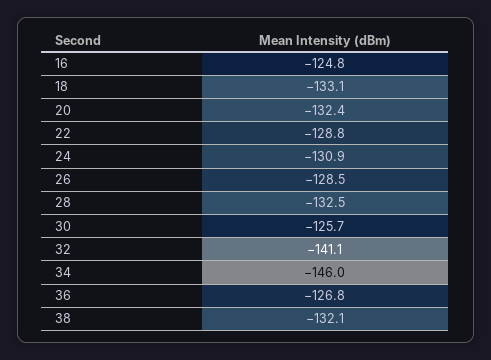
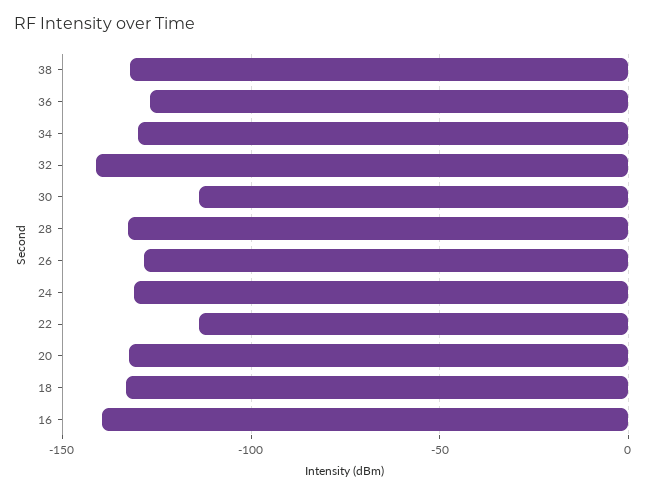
  {
-   "16": -124.8,
+   "16": -140,
    "18": -133.1,
    "20": -132.4,
-   "22": -128.8,
+   "22": -115,
    "24": -130.9,
    "26": -128.5,
    "28": -132.5,
-   "30": -125.7,
+   "30": -115,
    "32": -141.1,
-   "34": -146,
+   "34": -130,
    "36": -126.8,
    "38": -132.1
  }

